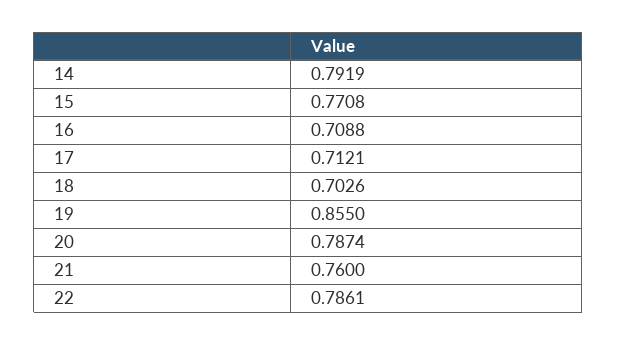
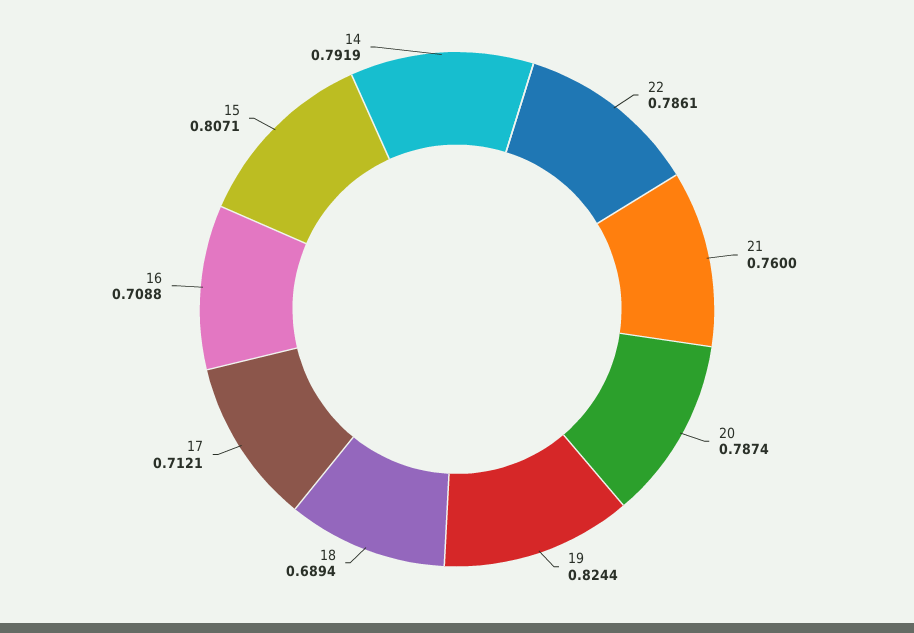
  {
    "14": 0.7919,
-   "15": 0.7708,
+   "15": 0.8071,
    "16": 0.7088,
    "17": 0.7121,
-   "18": 0.7026,
+   "18": 0.6894,
-   "19": 0.855,
+   "19": 0.8244,
    "20": 0.7874,
    "21": 0.76,
    "22": 0.7861
  }

